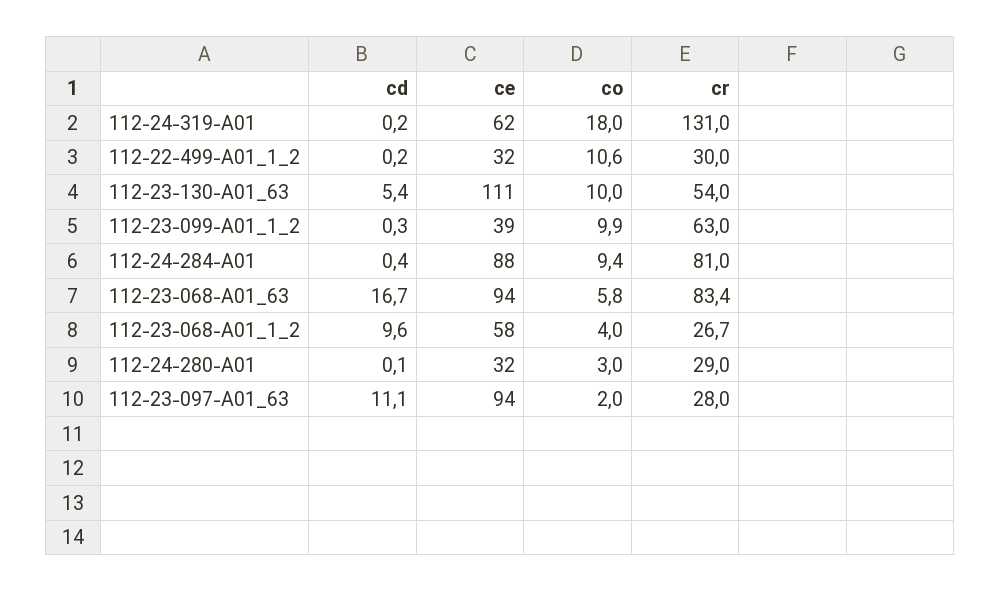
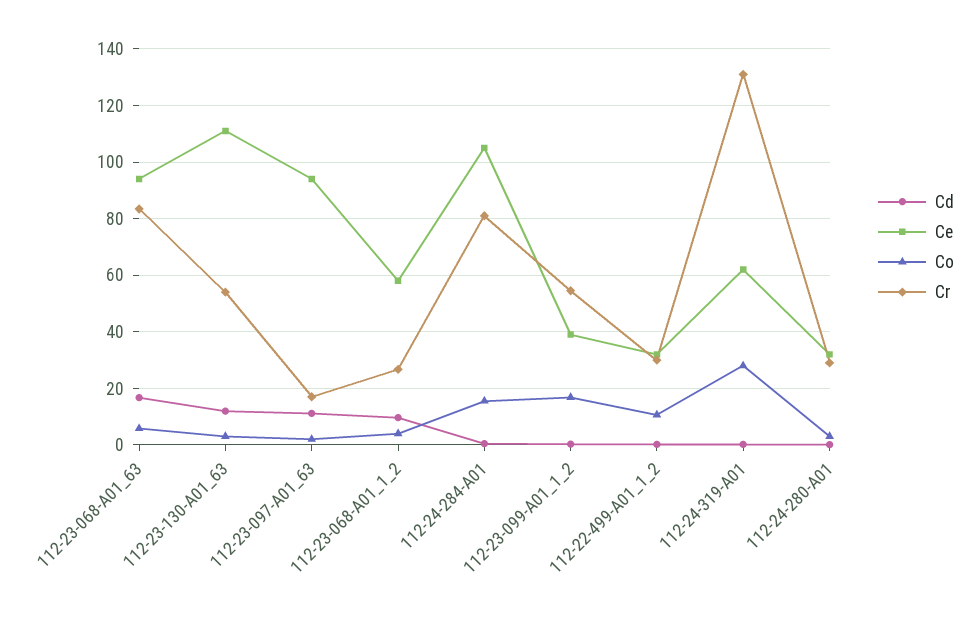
  {
    "cd": {
      "112-24-319-A01": 0.2,
      "112-22-499-A01_1_2": 0.2,
-     "112-23-130-A01_63": 5.4,
+     "112-23-130-A01_63": 12.5,
      "112-23-099-A01_1_2": 0.3,
      "112-24-284-A01": 0.4,
      "112-23-068-A01_63": 16.7,
      "112-23-068-A01_1_2": 9.6,
      "112-24-280-A01": 0.1,
      "112-23-097-A01_63": 11.1
    },
    "ce": {
      "112-24-319-A01": 62,
      "112-22-499-A01_1_2": 32,
      "112-23-130-A01_63": 111,
      "112-23-099-A01_1_2": 39,
-     "112-24-284-A01": 88,
+     "112-24-284-A01": 105,
      "112-23-068-A01_63": 94,
      "112-23-068-A01_1_2": 58,
      "112-24-280-A01": 32,
      "112-23-097-A01_63": 94
    },
    "co": {
-     "112-24-319-A01": 18,
+     "112-24-319-A01": 27.5,
      "112-22-499-A01_1_2": 10.6,
-     "112-23-130-A01_63": 10,
+     "112-23-130-A01_63": 2.5,
-     "112-23-099-A01_1_2": 9.9,
+     "112-23-099-A01_1_2": 17.5,
-     "112-24-284-A01": 9.4,
+     "112-24-284-A01": 15,
      "112-23-068-A01_63": 5.8,
      "112-23-068-A01_1_2": 4,
      "112-24-280-A01": 3,
      "112-23-097-A01_63": 2
    },
    "cr": {
      "112-24-319-A01": 131,
      "112-22-499-A01_1_2": 30,
      "112-23-130-A01_63": 54,
-     "112-23-099-A01_1_2": 63,
+     "112-23-099-A01_1_2": 55,
      "112-24-284-A01": 81,
      "112-23-068-A01_63": 83.4,
      "112-23-068-A01_1_2": 26.7,
      "112-24-280-A01": 29,
-     "112-23-097-A01_63": 28
+     "112-23-097-A01_63": 17.5
    }
  }

